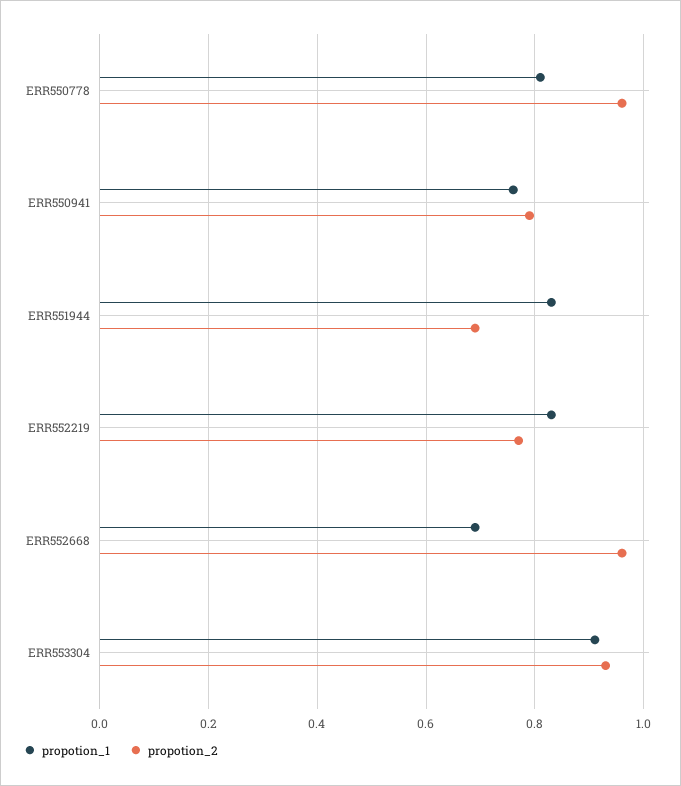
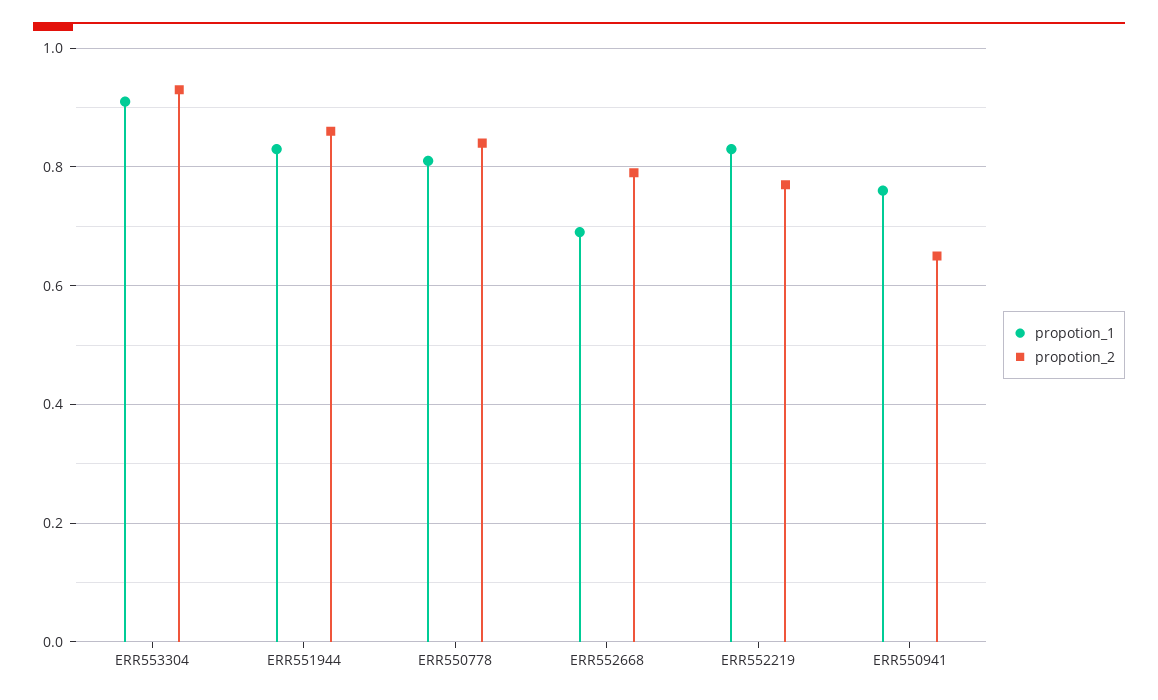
  {
    "propotion_1": {
      "ERR550778": 0.8,
      "ERR550941": 0.75,
      "ERR551944": 0.85,
      "ERR552219": 0.85,
      "ERR552668": 0.7,
      "ERR553304": 0.9
    },
    "propotion_2": {
-     "ERR550778": 0.95,
+     "ERR550778": 0.85,
-     "ERR550941": 0.8,
+     "ERR550941": 0.65,
-     "ERR551944": 0.7,
+     "ERR551944": 0.85,
      "ERR552219": 0.75,
-     "ERR552668": 0.95,
+     "ERR552668": 0.8,
      "ERR553304": 0.95
    }
  }

